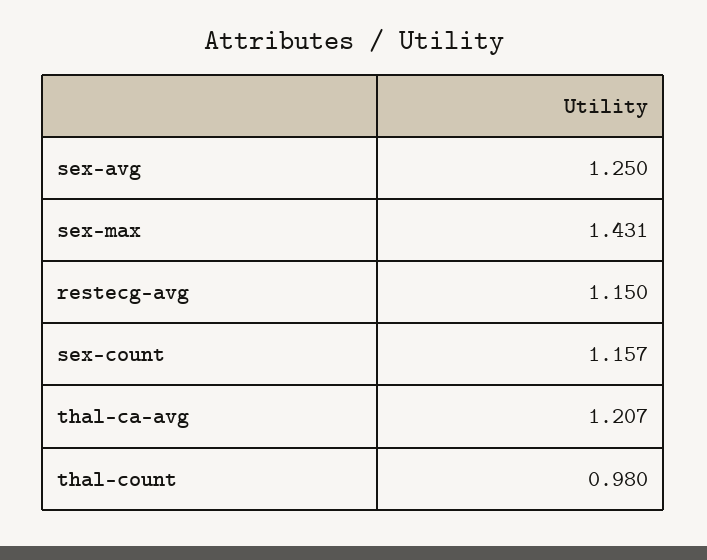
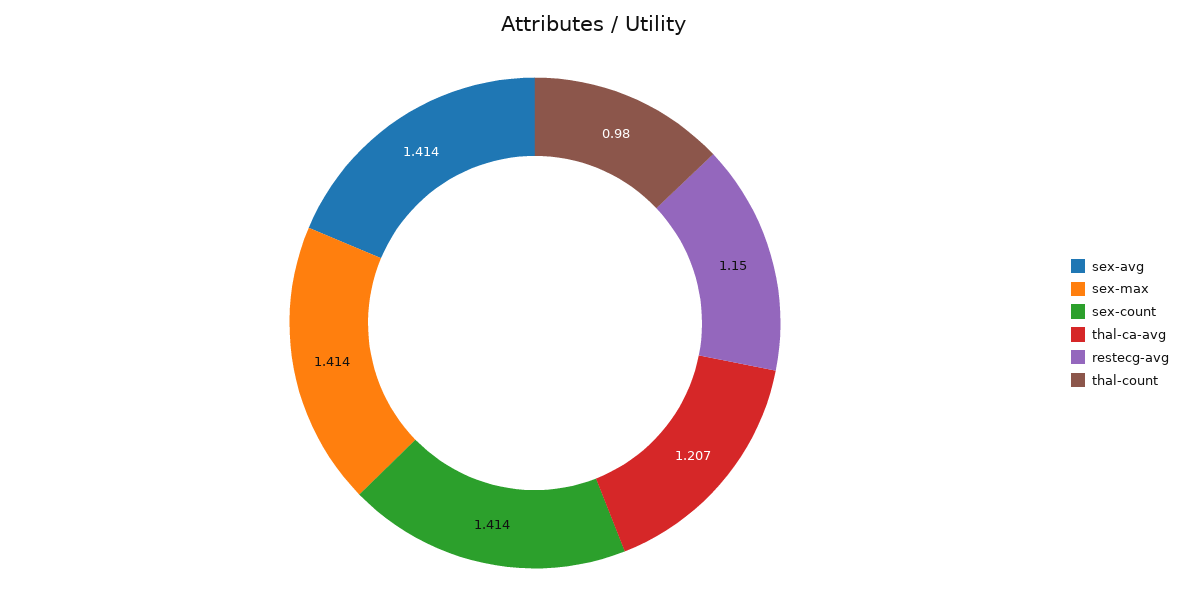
  {
-   "sex-avg": 1.25,
+   "sex-avg": 1.414,
-   "sex-max": 1.431,
+   "sex-max": 1.414,
    "restecg-avg": 1.15,
-   "sex-count": 1.157,
+   "sex-count": 1.414,
    "thal-ca-avg": 1.207,
    "thal-count": 0.98
  }

